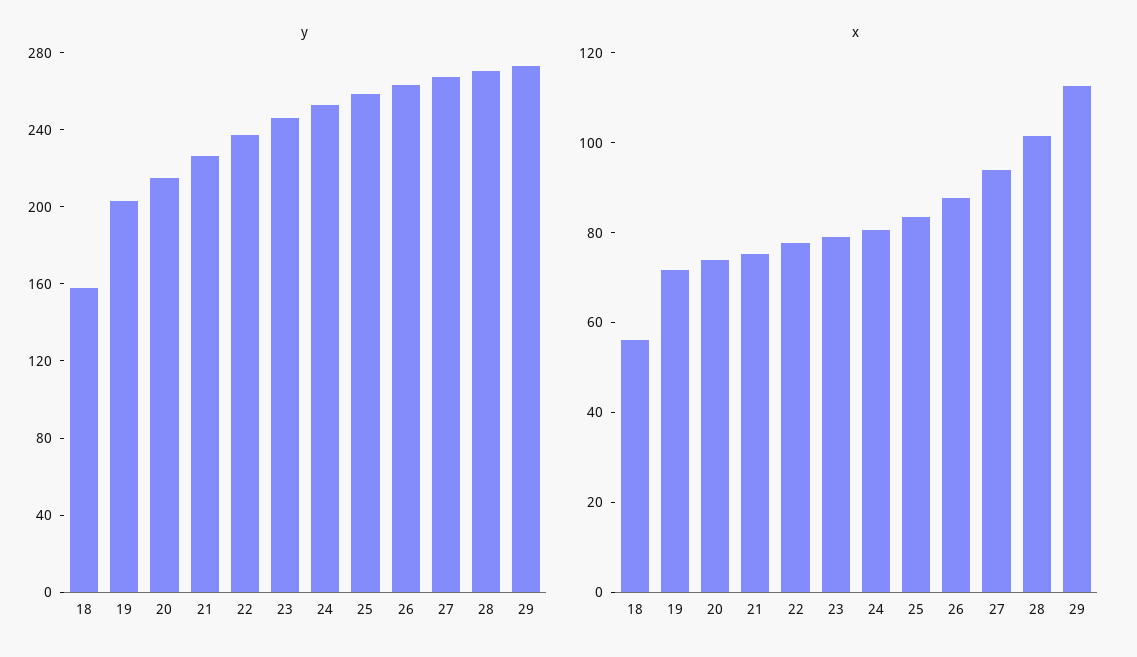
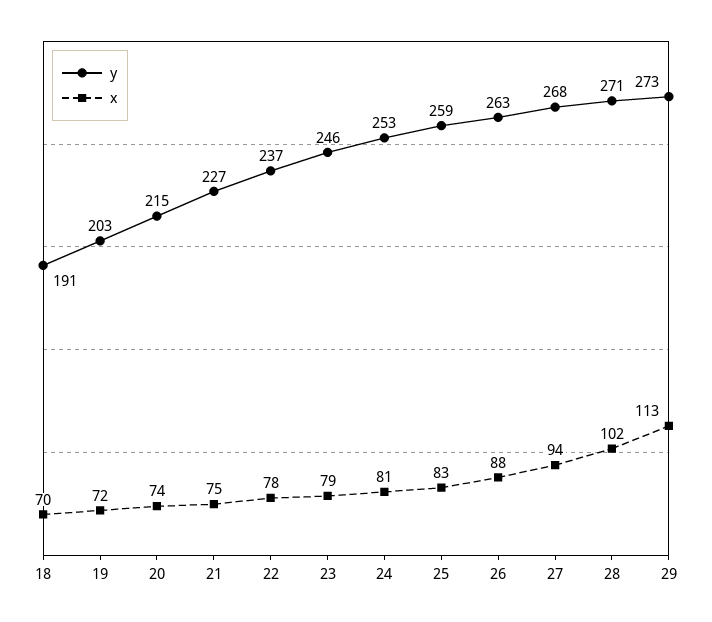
  {
    "y": {
-     "18": 160,
+     "18": 191,
      "19": 203,
      "20": 215,
      "21": 227,
      "22": 237,
      "23": 246,
      "24": 253,
      "25": 259,
      "26": 263,
      "27": 268,
      "28": 271,
      "29": 273
    },
    "x": {
-     "18": 55,
+     "18": 70,
      "19": 72,
      "20": 74,
      "21": 75,
      "22": 78,
      "23": 79,
      "24": 81,
      "25": 83,
      "26": 88,
      "27": 94,
      "28": 102,
      "29": 113
    }
  }

